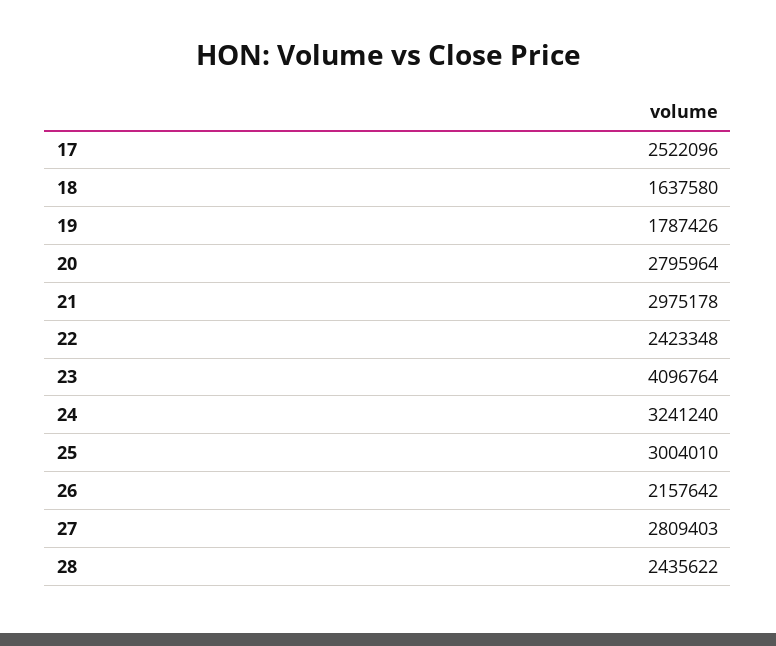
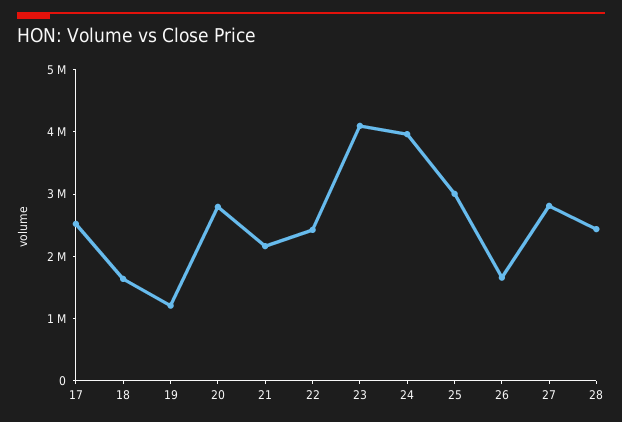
  {
    "17": 2522096,
    "18": 1637580,
-   "19": 1787426,
+   "19": 1200000,
    "20": 2795964,
-   "21": 2975178,
+   "21": 2200000,
    "22": 2423348,
    "23": 4096764,
-   "24": 3241240,
+   "24": 4000000,
    "25": 3004010,
-   "26": 2157642,
+   "26": 1600000,
    "27": 2809403,
    "28": 2435622
  }

